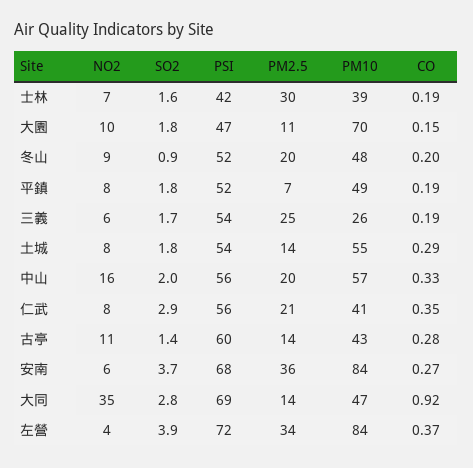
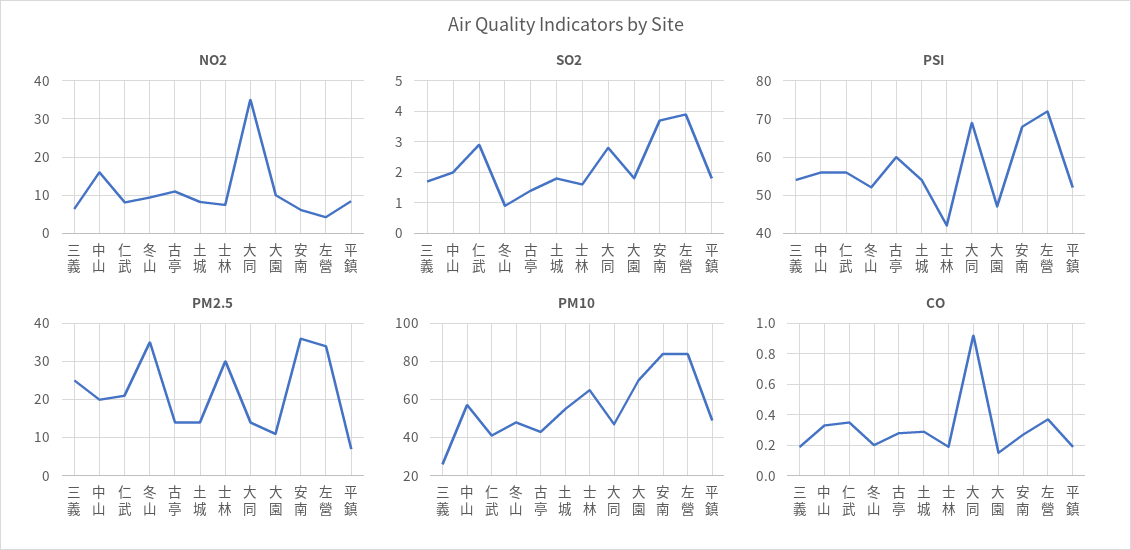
  {
    "NO2": {
      "士林": 7,
      "大園": 10,
      "冬山": 9,
      "平鎮": 8,
      "三義": 6,
      "土城": 8,
      "中山": 16,
      "仁武": 8,
      "古亭": 11,
      "安南": 6,
      "大同": 35,
      "左營": 4
    },
    "SO2": {
      "士林": 1.6,
      "大園": 1.8,
      "冬山": 0.9,
      "平鎮": 1.8,
      "三義": 1.7,
      "土城": 1.8,
      "中山": 2,
      "仁武": 2.9,
      "古亭": 1.4,
      "安南": 3.7,
      "大同": 2.8,
      "左營": 3.9
    },
    "PSI": {
      "士林": 42,
      "大園": 47,
      "冬山": 52,
      "平鎮": 52,
      "三義": 54,
      "土城": 54,
      "中山": 56,
      "仁武": 56,
      "古亭": 60,
      "安南": 68,
      "大同": 69,
      "左營": 72
    },
    "PM2.5": {
      "士林": 30,
      "大園": 11,
-     "冬山": 20,
+     "冬山": 35,
      "平鎮": 7,
      "三義": 25,
      "土城": 14,
      "中山": 20,
      "仁武": 21,
      "古亭": 14,
      "安南": 36,
      "大同": 14,
      "左營": 34
    },
    "PM10": {
-     "士林": 39,
+     "士林": 65,
      "大園": 70,
      "冬山": 48,
      "平鎮": 49,
      "三義": 26,
      "土城": 55,
      "中山": 57,
      "仁武": 41,
      "古亭": 43,
      "安南": 84,
      "大同": 47,
      "左營": 84
    },
    "CO": {
      "士林": 0.19,
      "大園": 0.15,
      "冬山": 0.2,
      "平鎮": 0.19,
      "三義": 0.19,
      "土城": 0.29,
      "中山": 0.33,
      "仁武": 0.35,
      "古亭": 0.28,
      "安南": 0.27,
      "大同": 0.92,
      "左營": 0.37
    }
  }

